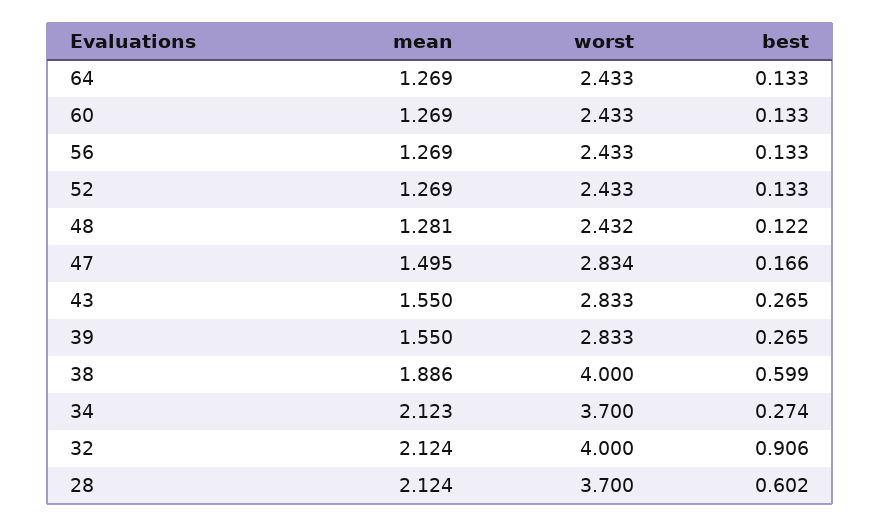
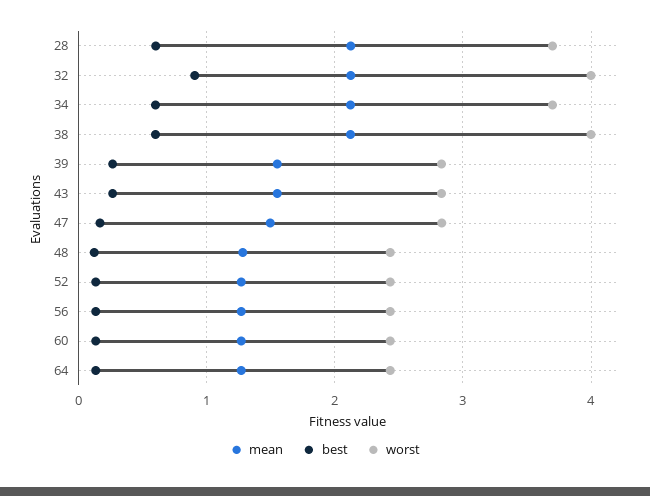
  {
    "mean": {
      "64": 1.269,
      "60": 1.269,
      "56": 1.269,
      "52": 1.269,
      "48": 1.281,
      "47": 1.495,
      "43": 1.55,
      "39": 1.55,
-     "38": 1.886,
+     "38": 2.1,
      "34": 2.123,
      "32": 2.124,
      "28": 2.124
    },
    "worst": {
      "64": 2.433,
      "60": 2.433,
      "56": 2.433,
      "52": 2.433,
      "48": 2.432,
      "47": 2.834,
      "43": 2.833,
      "39": 2.833,
      "38": 4,
      "34": 3.7,
      "32": 4,
      "28": 3.7
    },
    "best": {
      "64": 0.133,
      "60": 0.133,
      "56": 0.133,
      "52": 0.133,
      "48": 0.122,
      "47": 0.166,
      "43": 0.265,
      "39": 0.265,
      "38": 0.599,
-     "34": 0.274,
+     "34": 0.6,
      "32": 0.906,
      "28": 0.602
    }
  }

